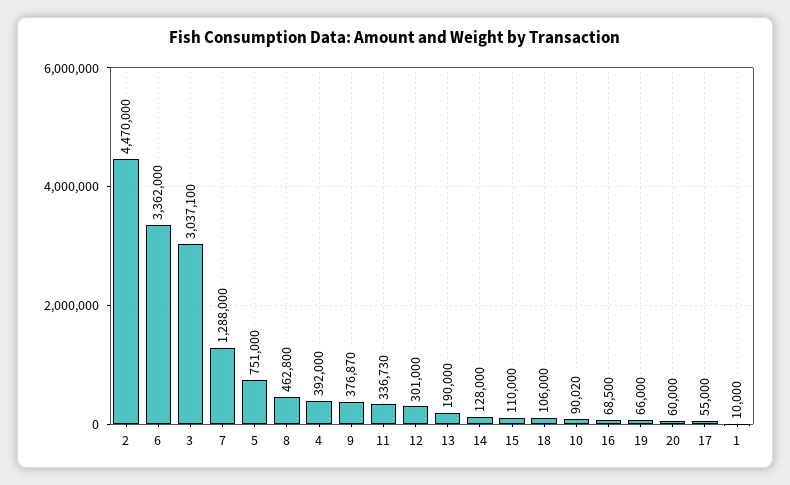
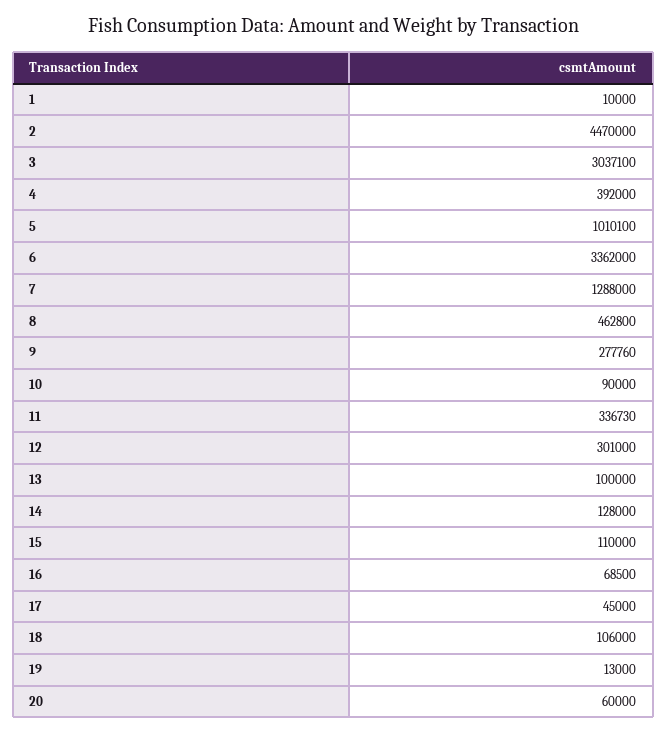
  {
    "2": 4470000,
    "6": 3362000,
    "3": 3037100,
    "7": 1288000,
-   "5": 751000,
+   "5": 1010100,
    "8": 462800,
    "4": 392000,
-   "9": 376870,
+   "9": 277760,
    "11": 336730,
    "12": 301000,
-   "13": 190000,
+   "13": 100000,
    "14": 128000,
    "15": 110000,
    "18": 106000,
-   "10": 90020,
+   "10": 90000,
    "16": 68500,
-   "19": 66000,
+   "19": 13000,
    "20": 60000,
-   "17": 55000,
+   "17": 45000,
    "1": 10000
  }

